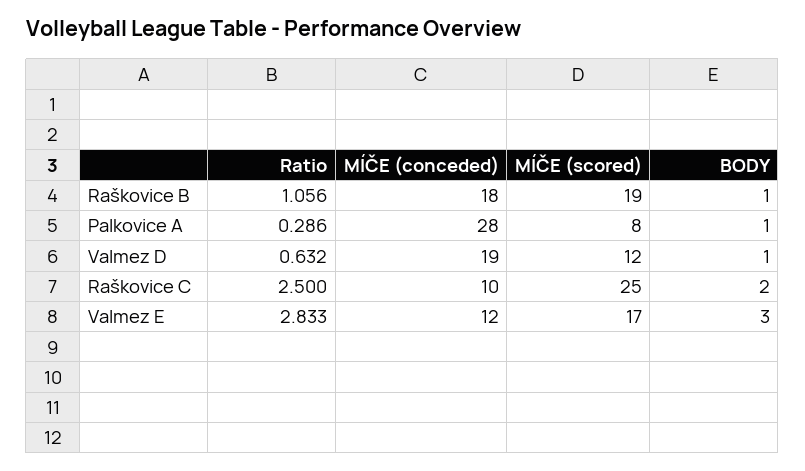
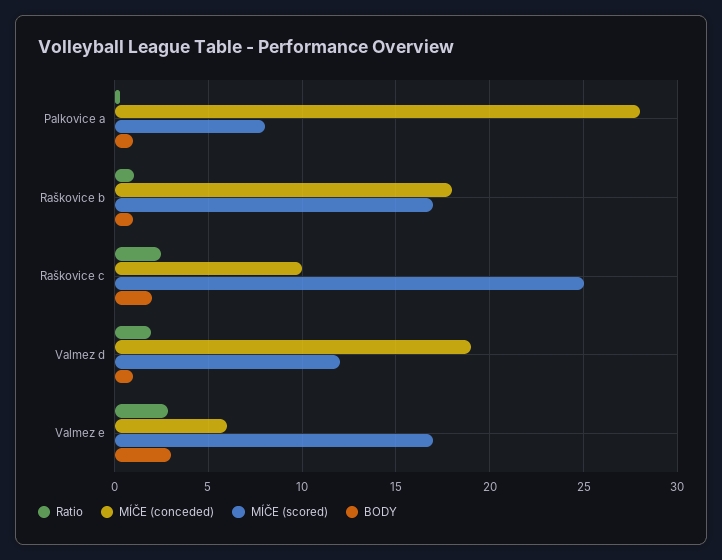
  {
    "Ratio": {
      "Raškovice B": 1.056,
      "Palkovice A": 0.286,
-     "Valmez D": 0.632,
+     "Valmez D": 2,
      "Raškovice C": 2.5,
      "Valmez E": 2.833
    },
    "MÍČE (conceded)": {
      "Raškovice B": 18,
      "Palkovice A": 28,
      "Valmez D": 19,
      "Raškovice C": 10,
-     "Valmez E": 12
+     "Valmez E": 6
    },
    "MÍČE (scored)": {
-     "Raškovice B": 19,
+     "Raškovice B": 17,
      "Palkovice A": 8,
      "Valmez D": 12,
      "Raškovice C": 25,
      "Valmez E": 17
    },
    "BODY": {
      "Raškovice B": 1,
      "Palkovice A": 1,
      "Valmez D": 1,
      "Raškovice C": 2,
      "Valmez E": 3
    }
  }

